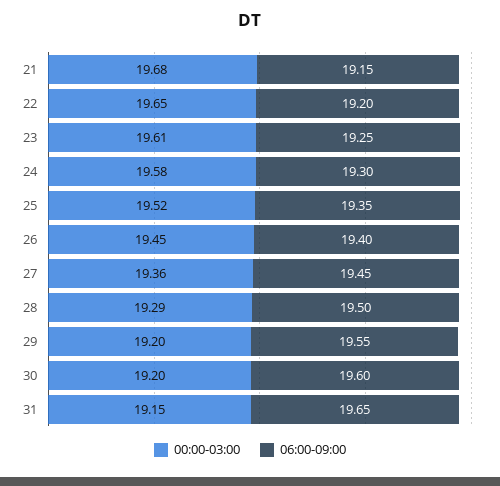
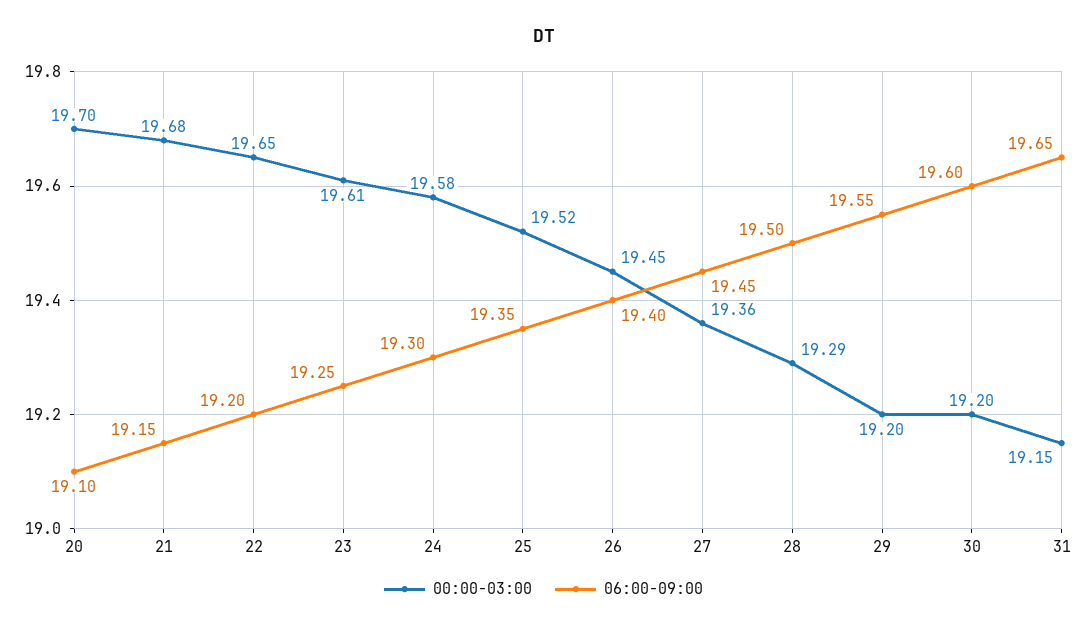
  {
    "00:00-03:00": {
      "21": 19.68,
      "22": 19.65,
      "23": 19.61,
      "24": 19.58,
      "25": 19.52,
      "26": 19.45,
      "27": 19.36,
      "28": 19.29,
      "29": 19.2,
      "30": 19.2,
-     "31": 19.15
+     "31": 19.15,
+     "20": 19.7
    },
    "06:00-09:00": {
      "21": 19.15,
      "22": 19.2,
      "23": 19.25,
      "24": 19.3,
      "25": 19.35,
      "26": 19.4,
      "27": 19.45,
      "28": 19.5,
      "29": 19.55,
      "30": 19.6,
-     "31": 19.65
+     "31": 19.65,
+     "20": 19.1
    }
  }

